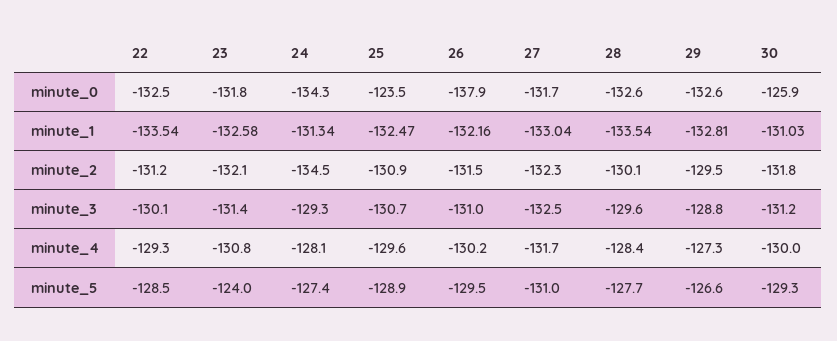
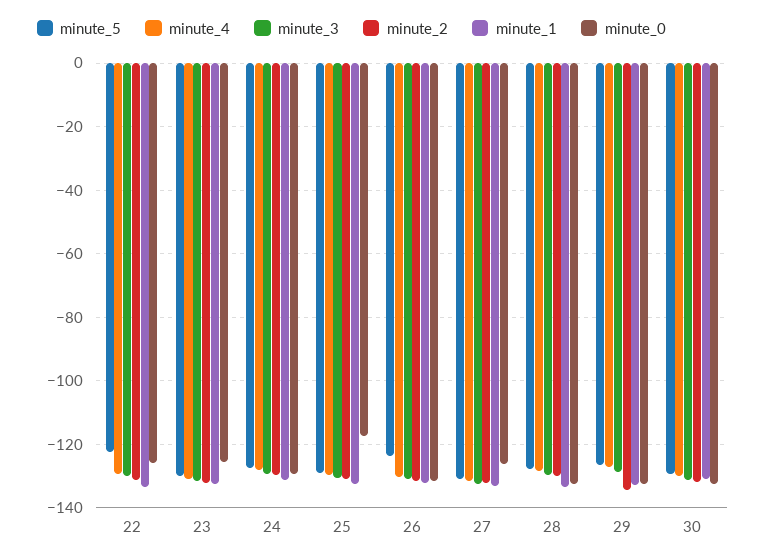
  {
    "minute_0": {
-     "22": -132.5,
+     "22": -126,
-     "23": -131.8,
+     "23": -126,
-     "24": -134.3,
+     "24": -130,
-     "25": -123.5,
+     "25": -118,
-     "26": -137.9,
+     "26": -132,
-     "27": -131.7,
+     "27": -126,
      "28": -132.6,
      "29": -132.6,
-     "30": -125.9
+     "30": -132
    },
    "minute_1": {
      "22": -133.54,
      "23": -132.58,
      "24": -131.34,
      "25": -132.47,
      "26": -132.16,
      "27": -133.04,
      "28": -133.54,
      "29": -132.81,
      "30": -131.03
    },
    "minute_2": {
      "22": -131.2,
      "23": -132.1,
-     "24": -134.5,
+     "24": -130,
      "25": -130.9,
      "26": -131.5,
      "27": -132.3,
      "28": -130.1,
-     "29": -129.5,
+     "29": -134,
      "30": -131.8
    },
    "minute_3": {
      "22": -130.1,
      "23": -131.4,
      "24": -129.3,
      "25": -130.7,
      "26": -131,
      "27": -132.5,
      "28": -129.6,
      "29": -128.8,
      "30": -131.2
    },
    "minute_4": {
      "22": -129.3,
      "23": -130.8,
      "24": -128.1,
      "25": -129.6,
      "26": -130.2,
      "27": -131.7,
      "28": -128.4,
      "29": -127.3,
      "30": -130
    },
    "minute_5": {
-     "22": -128.5,
+     "22": -122,
-     "23": -124,
+     "23": -130,
      "24": -127.4,
      "25": -128.9,
-     "26": -129.5,
+     "26": -124,
      "27": -131,
      "28": -127.7,
      "29": -126.6,
      "30": -129.3
    }
  }

